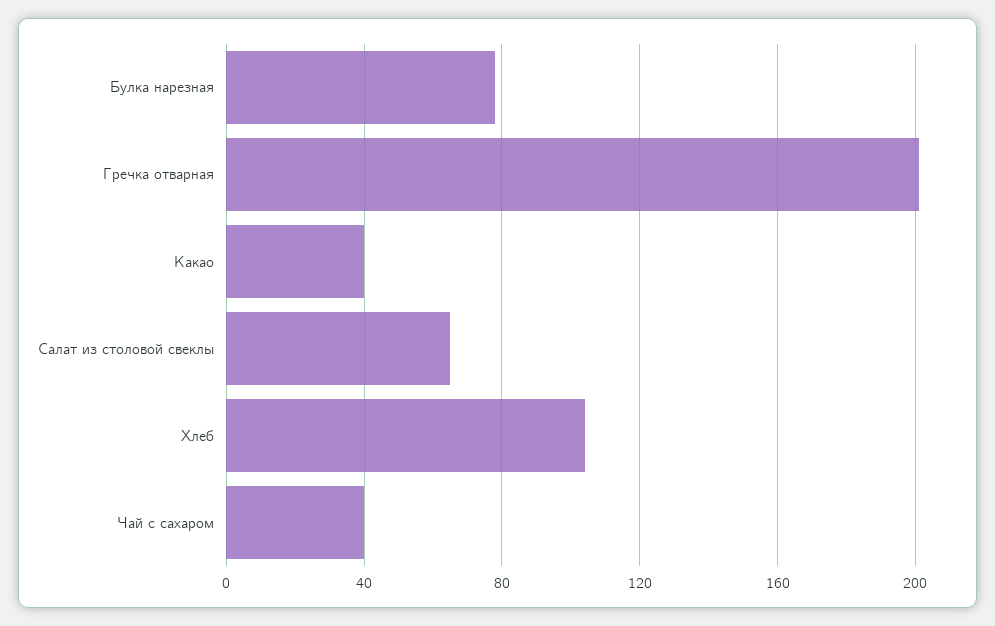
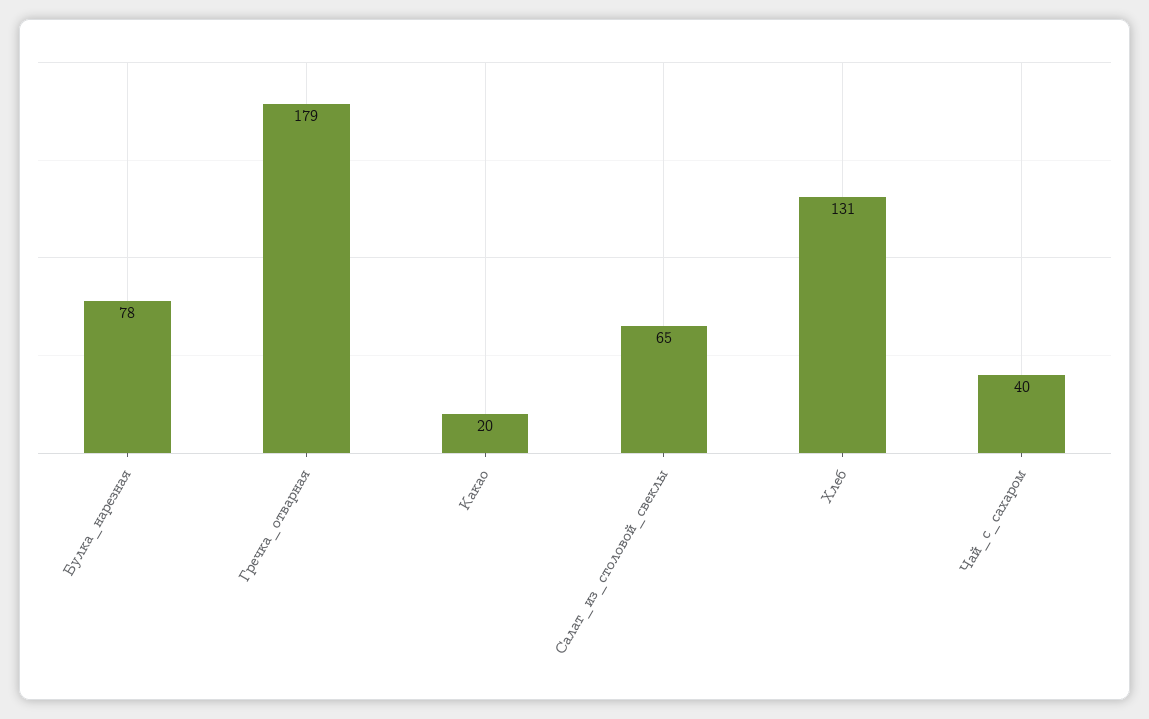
  {
    "Булка нарезная": 78,
-   "Гречка отварная": 200,
+   "Гречка отварная": 179,
-   "Какао": 40,
+   "Какао": 20,
    "Салат из столовой свеклы": 65,
-   "Хлеб": 105,
+   "Хлеб": 131,
    "Чай с сахаром": 40
  }

